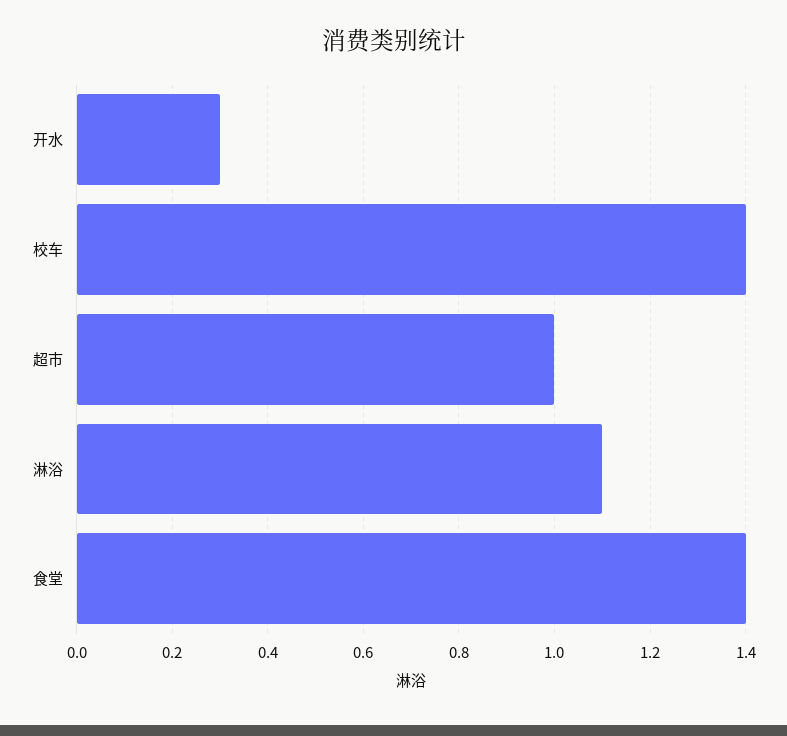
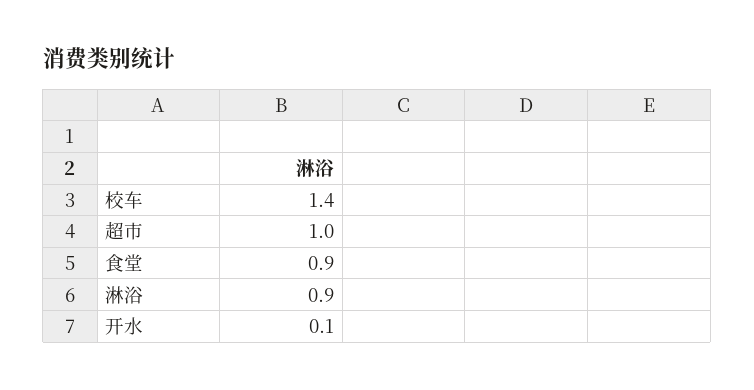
  {
-   "开水": 0.3,
+   "开水": 0.1,
    "校车": 1.4,
    "超市": 1,
-   "淋浴": 1.1,
+   "淋浴": 0.9,
-   "食堂": 1.4
+   "食堂": 0.9
  }

